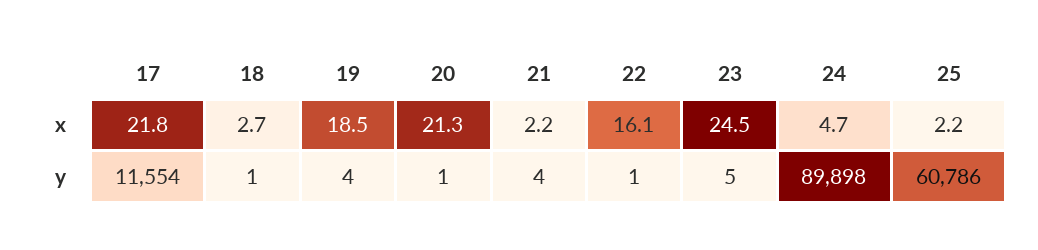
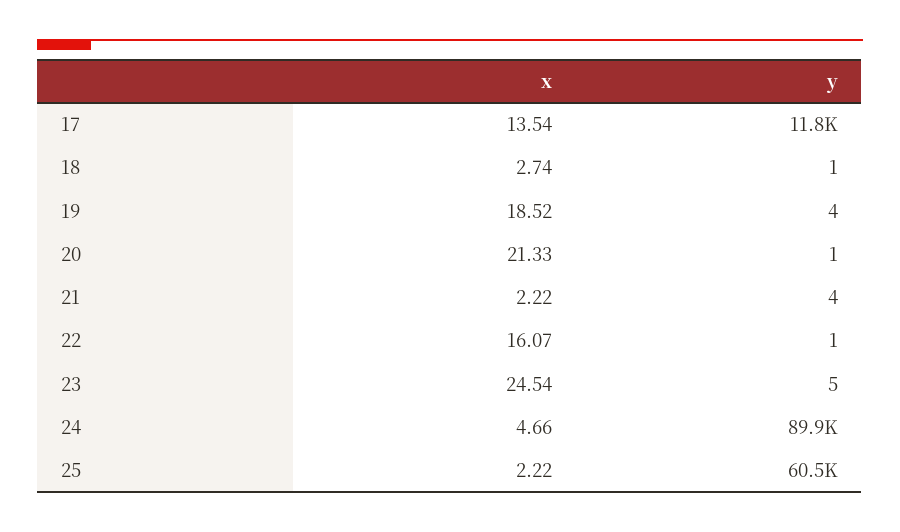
  {
    "17": {
-     "x": 21.8,
+     "x": 13.54,
-     "y": 11554
+     "y": 11800
    },
    "18": {
      "x": 2.74,
      "y": 1
    },
    "19": {
      "x": 18.52,
      "y": 4
    },
    "20": {
      "x": 21.33,
      "y": 1
    },
    "21": {
      "x": 2.22,
      "y": 4
    },
    "22": {
      "x": 16.07,
      "y": 1
    },
    "23": {
      "x": 24.54,
      "y": 5
    },
    "24": {
      "x": 4.66,
      "y": 89898
    },
    "25": {
      "x": 2.22,
-     "y": 60786
+     "y": 60500
    }
  }

